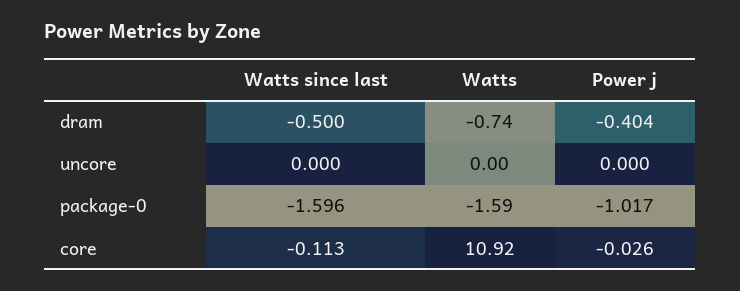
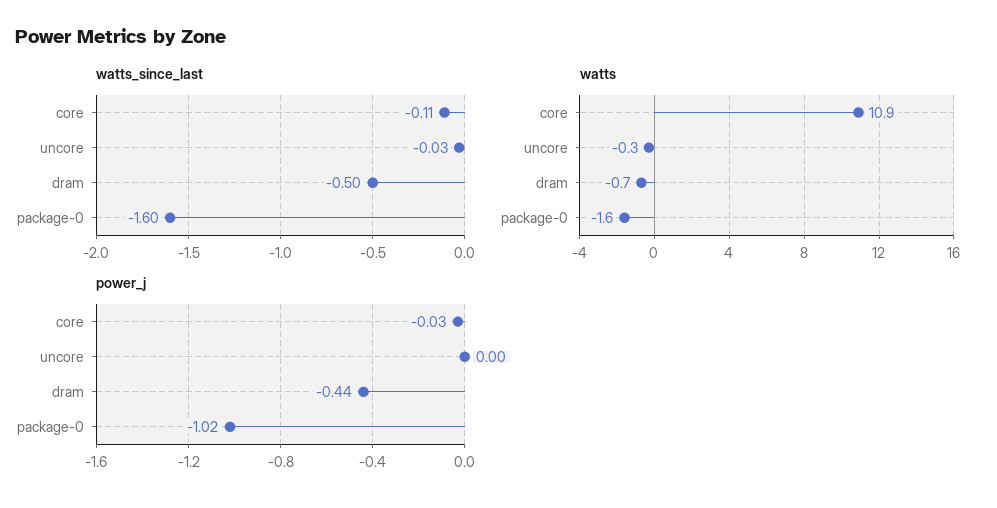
  {
    "Watts since last": {
      "dram": -0.5,
-     "uncore": 0,
+     "uncore": -0.03,
      "package-0": -1.596,
      "core": -0.113
    },
    "Watts": {
      "dram": -0.74,
-     "uncore": 0,
+     "uncore": -0.3,
      "package-0": -1.59,
      "core": 10.92
    },
    "Power j": {
-     "dram": -0.404,
+     "dram": -0.44,
      "uncore": 0,
      "package-0": -1.017,
      "core": -0.026
    }
  }

